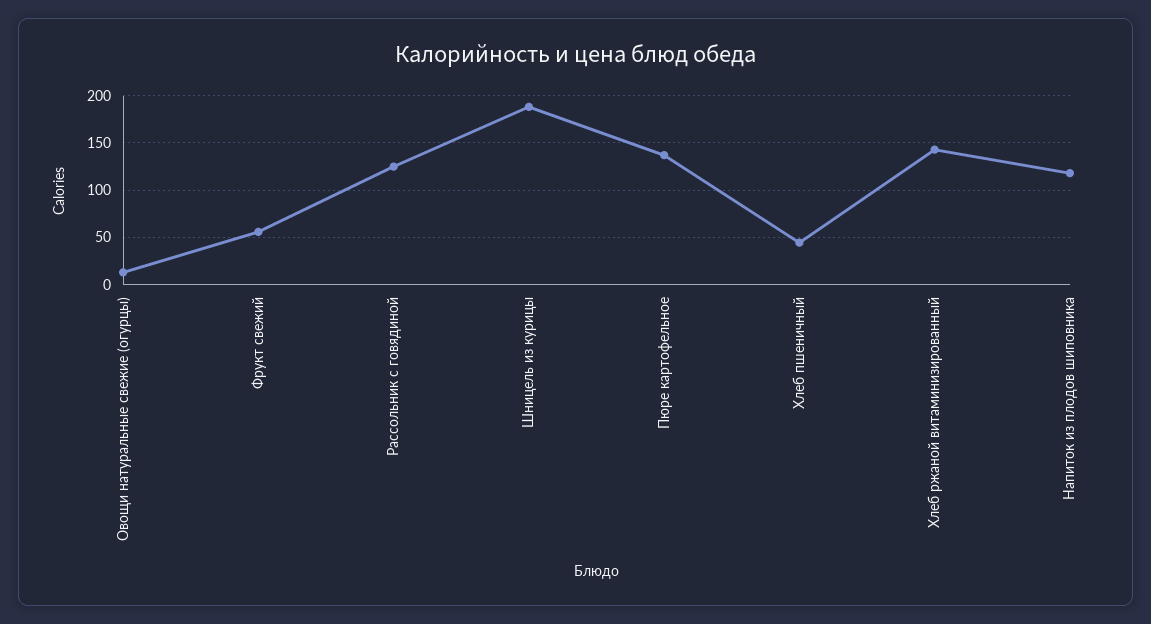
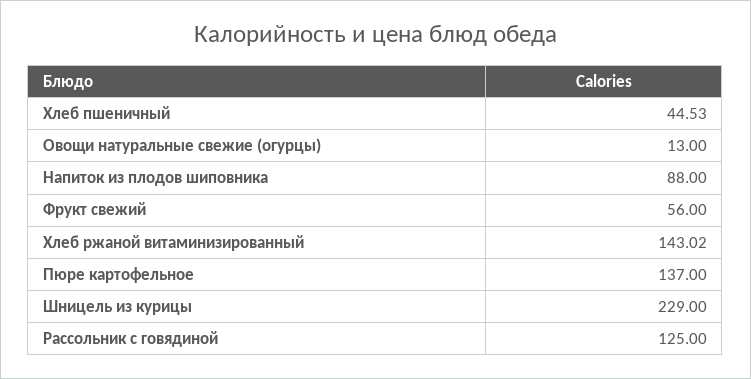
  {
    "Овощи натуральные свежие (огурцы)": 13,
    "Фрукт свежий": 56,
    "Рассольник с говядиной": 125,
-   "Шницель из курицы": 190,
+   "Шницель из курицы": 229,
    "Пюре картофельное": 137,
    "Хлеб пшеничный": 44.53,
    "Хлеб ржаной витаминизированный": 143.02,
-   "Напиток из плодов шиповника": 120
+   "Напиток из плодов шиповника": 88
  }

